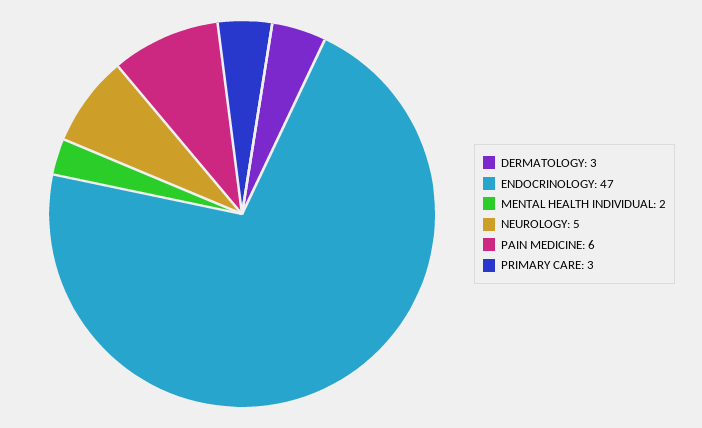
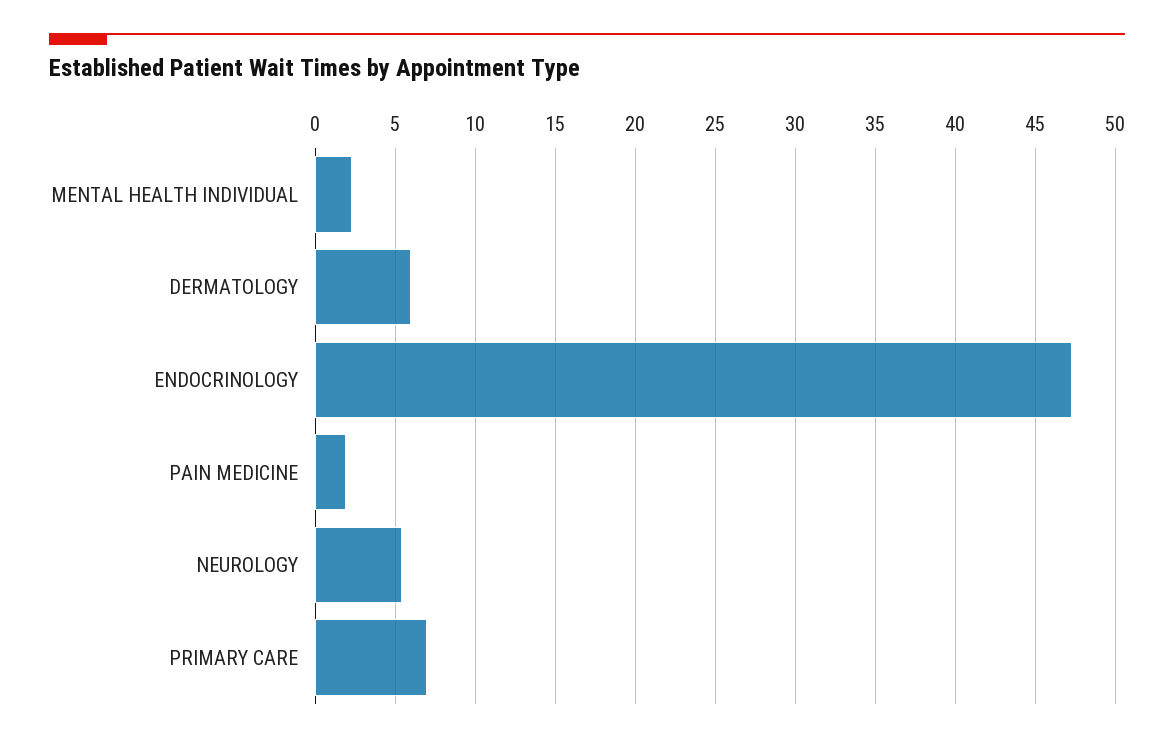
  {
-   "DERMATOLOGY": 3,
+   "DERMATOLOGY": 6,
    "ENDOCRINOLOGY": 47,
    "MENTAL HEALTH INDIVIDUAL": 2,
    "NEUROLOGY": 5,
-   "PAIN MEDICINE": 6,
+   "PAIN MEDICINE": 2,
-   "PRIMARY CARE": 3
+   "PRIMARY CARE": 7
  }

